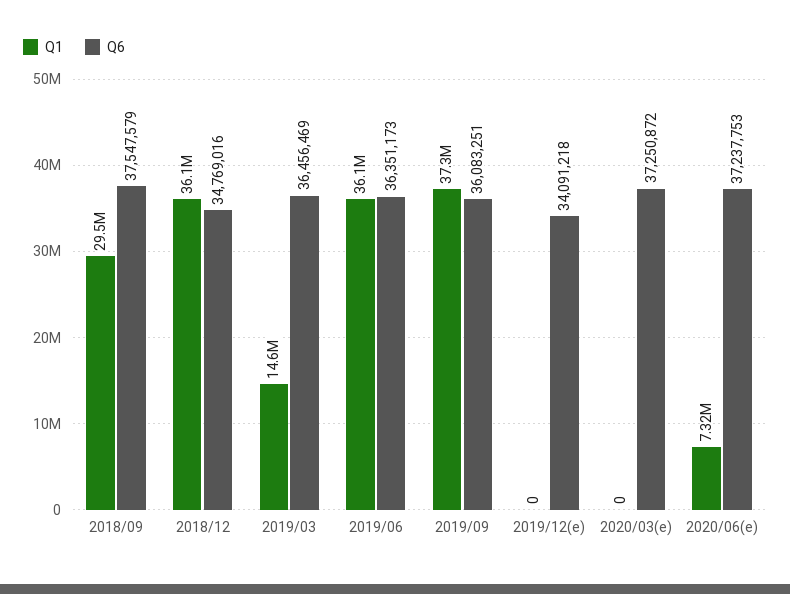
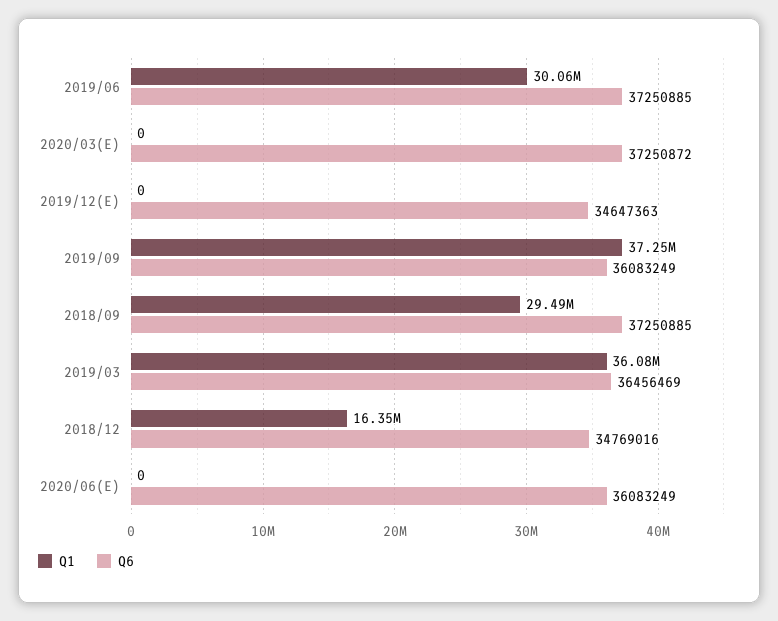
  {
    "Q1": {
      "2018/09": 29490000,
-     "2018/12": 36100000,
+     "2018/12": 16350000,
-     "2019/03": 14600000,
+     "2019/03": 36080000,
-     "2019/06": 36100000,
+     "2019/06": 30060000,
      "2019/09": 37250000,
      "2019/12(e)": 0,
      "2020/03(e)": 0,
-     "2020/06(e)": 7320000
+     "2020/06(e)": 0
    },
    "Q6": {
-     "2018/09": 37547579,
+     "2018/09": 37250885,
      "2018/12": 34769016,
      "2019/03": 36456469,
-     "2019/06": 36351173,
+     "2019/06": 37250885,
-     "2019/09": 36083251,
+     "2019/09": 36083249,
-     "2019/12(e)": 34091218,
+     "2019/12(e)": 34647363,
      "2020/03(e)": 37250872,
-     "2020/06(e)": 37237753
+     "2020/06(e)": 36083249
    }
  }

